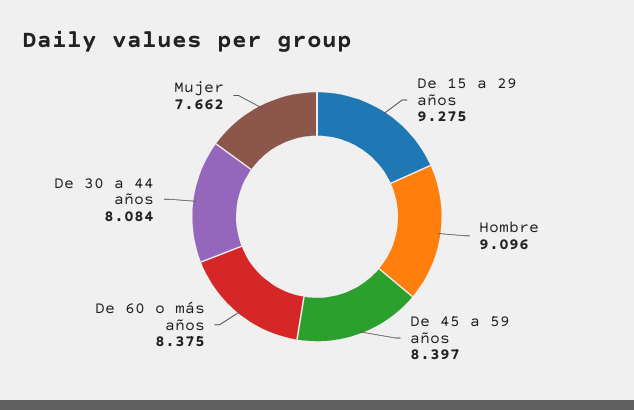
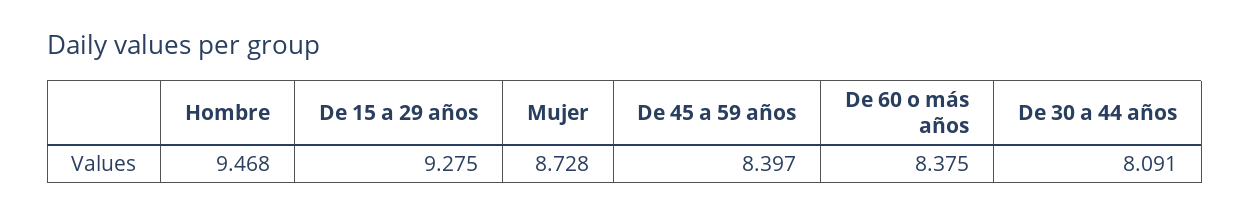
  {
    "De 15 a 29 años": 9.275,
-   "Hombre": 9.096,
+   "Hombre": 9.468,
    "De 45 a 59 años": 8.397,
    "De 60 o más años": 8.375,
-   "De 30 a 44 años": 8.084,
+   "De 30 a 44 años": 8.091,
-   "Mujer": 7.662
+   "Mujer": 8.728
  }

